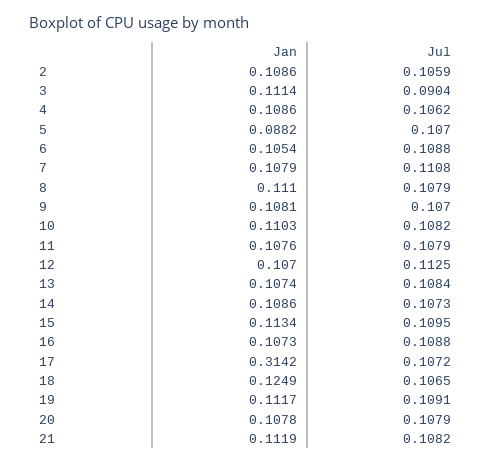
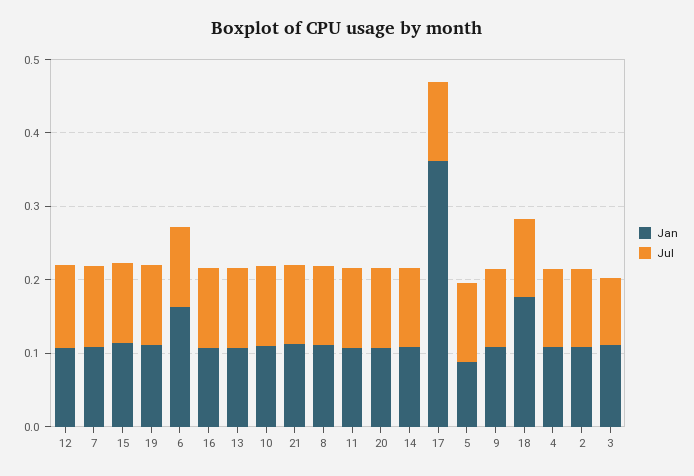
  {
    "Jan": {
      "2": 0.1086,
      "3": 0.1114,
      "4": 0.1086,
      "5": 0.0882,
-     "6": 0.1054,
+     "6": 0.16,
      "7": 0.1079,
      "8": 0.111,
      "9": 0.1081,
      "10": 0.1103,
      "11": 0.1076,
      "12": 0.107,
      "13": 0.1074,
      "14": 0.1086,
      "15": 0.1134,
      "16": 0.1073,
-     "17": 0.3142,
+     "17": 0.36,
-     "18": 0.1249,
+     "18": 0.18,
      "19": 0.1117,
      "20": 0.1078,
      "21": 0.1119
    },
    "Jul": {
      "2": 0.1059,
      "3": 0.0904,
      "4": 0.1062,
      "5": 0.107,
      "6": 0.1088,
      "7": 0.1108,
      "8": 0.1079,
      "9": 0.107,
      "10": 0.1082,
      "11": 0.1079,
      "12": 0.1125,
      "13": 0.1084,
      "14": 0.1073,
      "15": 0.1095,
      "16": 0.1088,
      "17": 0.1072,
      "18": 0.1065,
      "19": 0.1091,
      "20": 0.1079,
      "21": 0.1082
    }
  }

